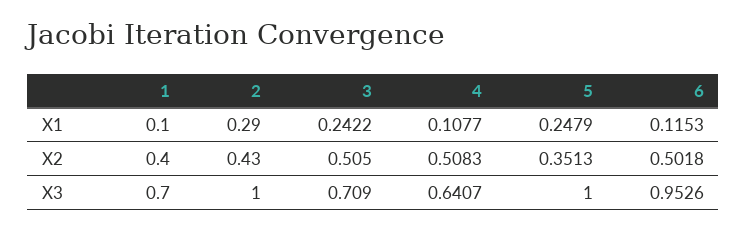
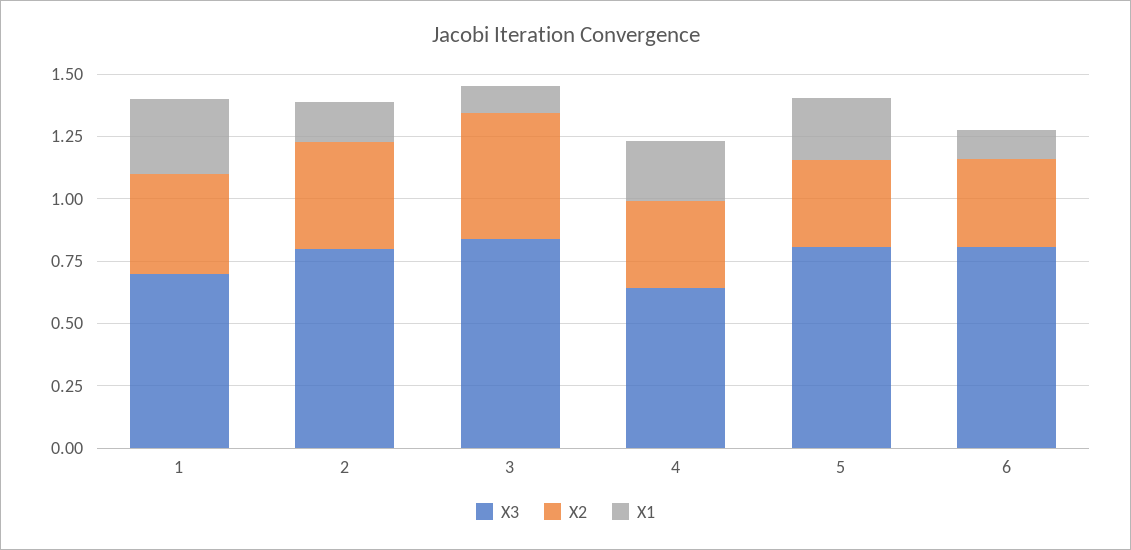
  {
    "X1": {
-     "1": 0.1,
+     "1": 0.3,
-     "2": 0.29,
+     "2": 0.15,
-     "3": 0.2422,
+     "3": 0.1,
-     "4": 0.1077,
+     "4": 0.25,
      "5": 0.2479,
      "6": 0.1153
    },
    "X2": {
      "1": 0.4,
      "2": 0.43,
      "3": 0.505,
-     "4": 0.5083,
+     "4": 0.35,
      "5": 0.3513,
-     "6": 0.5018
+     "6": 0.35
    },
    "X3": {
      "1": 0.7,
-     "2": 1,
+     "2": 0.8,
-     "3": 0.709,
+     "3": 0.85,
      "4": 0.6407,
-     "5": 1,
+     "5": 0.8,
-     "6": 0.9526
+     "6": 0.8
    }
  }

